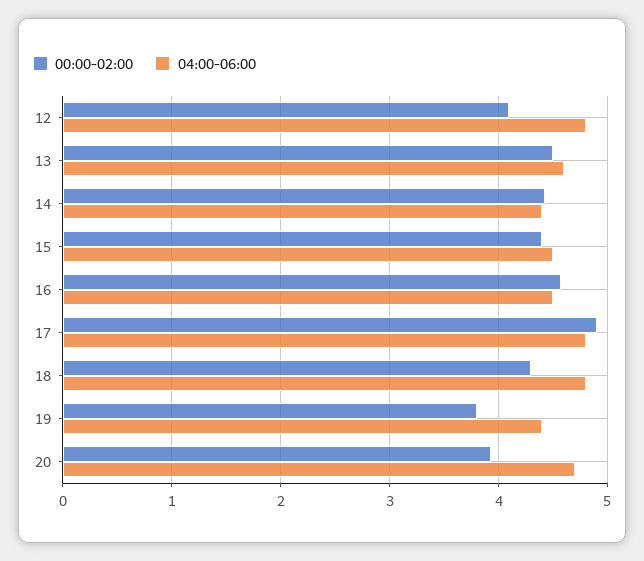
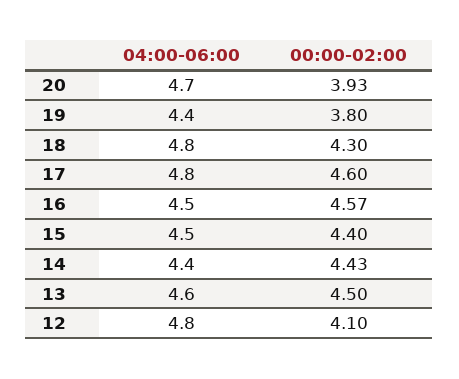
  {
    "00:00-02:00": {
      "12": 4.1,
      "13": 4.5,
      "14": 4.43,
      "15": 4.4,
      "16": 4.57,
-     "17": 4.9,
+     "17": 4.6,
      "18": 4.3,
      "19": 3.8,
      "20": 3.93
    },
    "04:00-06:00": {
      "12": 4.8,
      "13": 4.6,
      "14": 4.4,
      "15": 4.5,
      "16": 4.5,
      "17": 4.8,
      "18": 4.8,
      "19": 4.4,
      "20": 4.7
    }
  }

